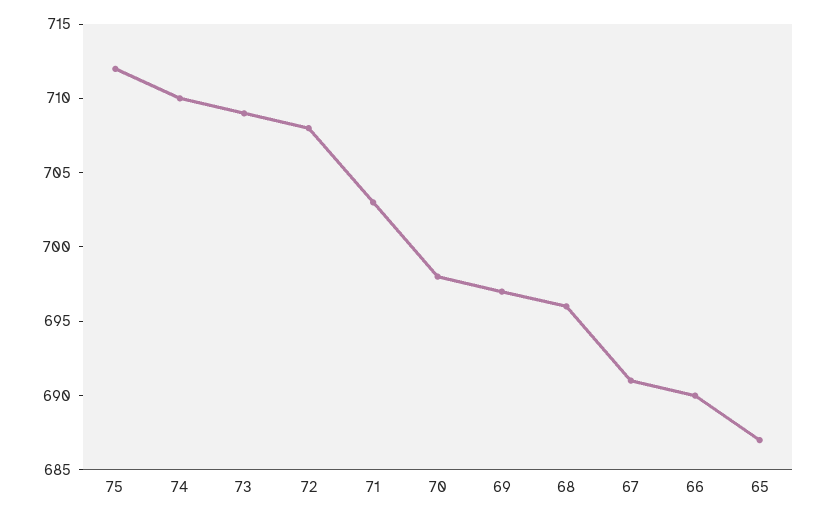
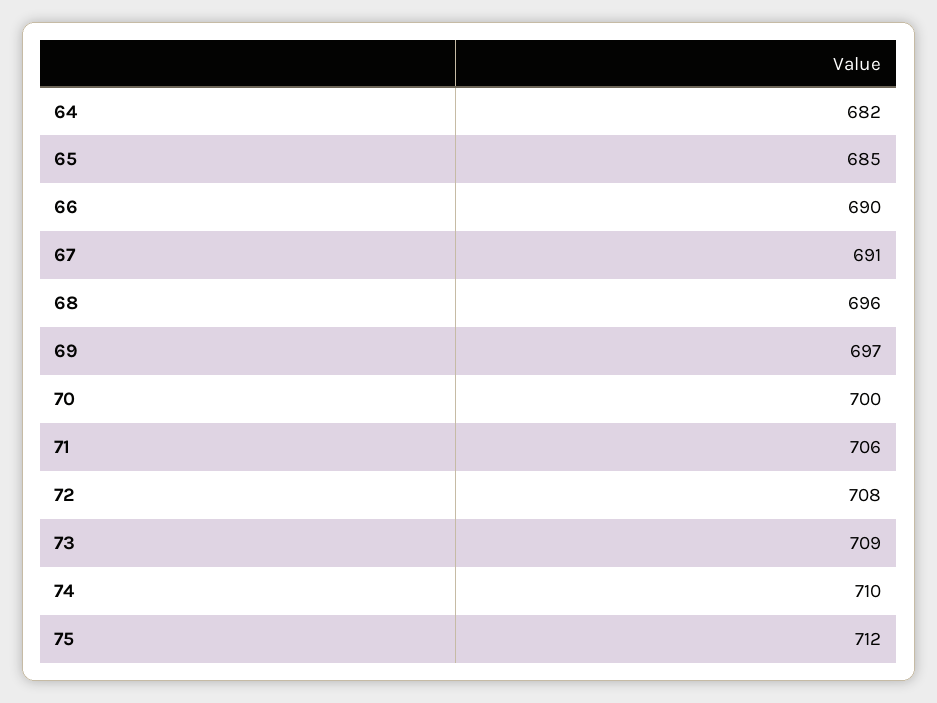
  {
    "75": 712,
    "74": 710,
    "73": 709,
    "72": 708,
-   "71": 703,
+   "71": 706,
-   "70": 698,
+   "70": 700,
    "69": 697,
    "68": 696,
    "67": 691,
    "66": 690,
-   "65": 687
+   "65": 685,
+   "64": 682
  }

